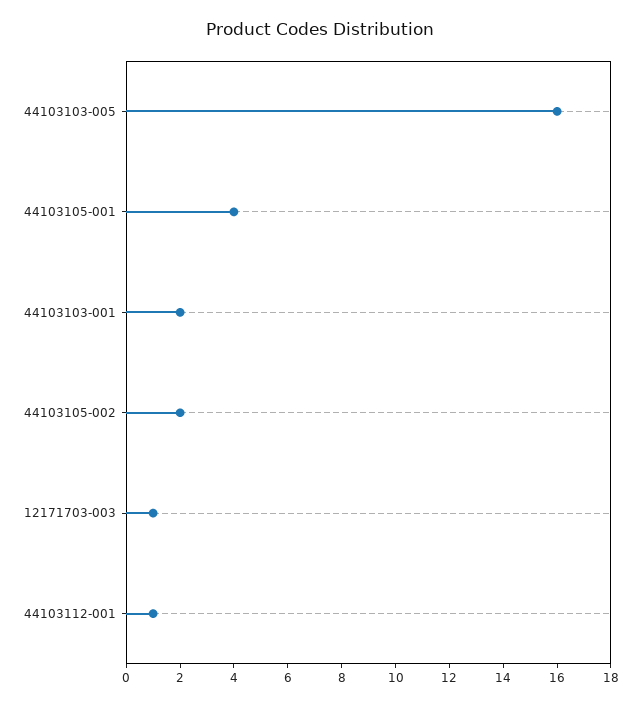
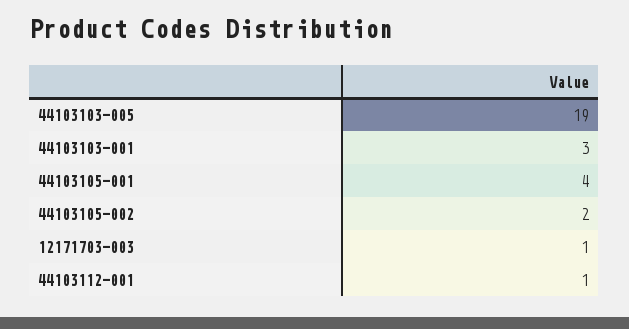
  {
-   "44103103-005": 16,
+   "44103103-005": 19,
    "44103105-001": 4,
-   "44103103-001": 2,
+   "44103103-001": 3,
    "44103105-002": 2,
    "12171703-003": 1,
    "44103112-001": 1
  }

